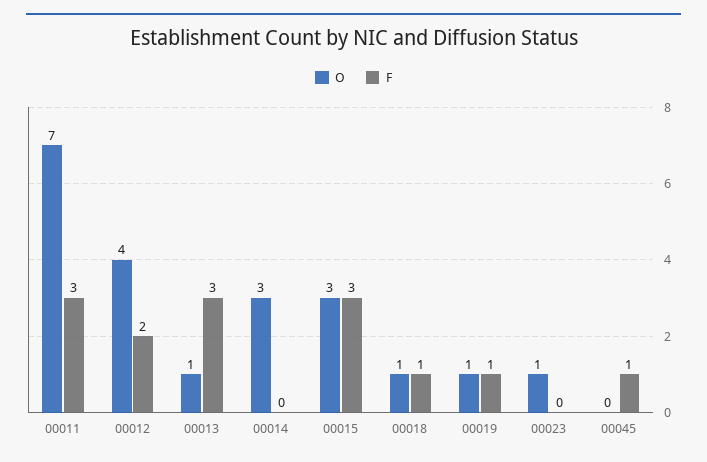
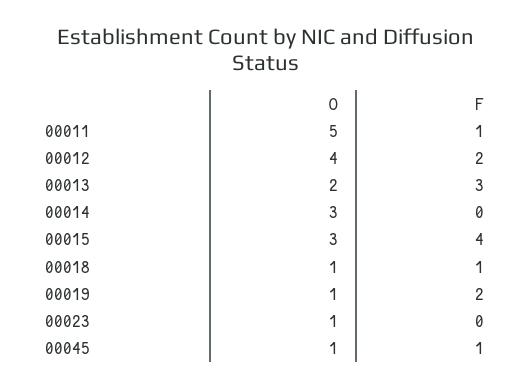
  {
    "O": {
-     "00011": 7,
+     "00011": 5,
      "00012": 4,
-     "00013": 1,
+     "00013": 2,
      "00014": 3,
      "00015": 3,
      "00018": 1,
      "00019": 1,
      "00023": 1,
-     "00045": 0
+     "00045": 1
    },
    "F": {
-     "00011": 3,
+     "00011": 1,
      "00012": 2,
      "00013": 3,
      "00014": 0,
-     "00015": 3,
+     "00015": 4,
      "00018": 1,
-     "00019": 1,
+     "00019": 2,
      "00023": 0,
      "00045": 1
    }
  }

